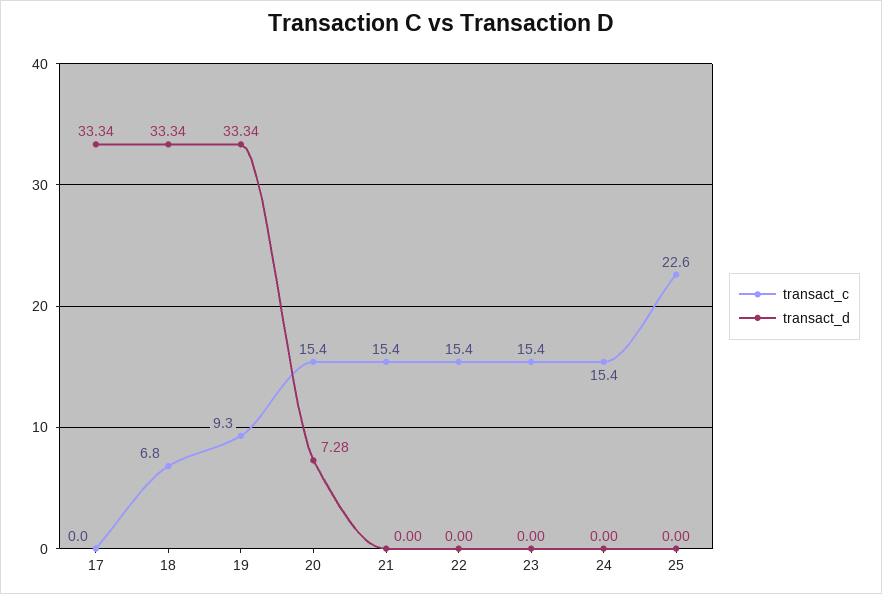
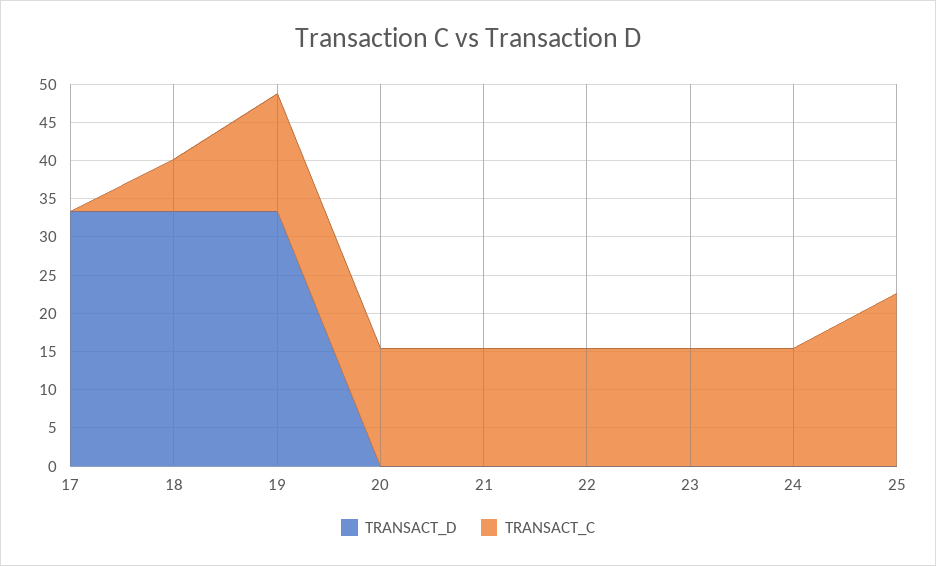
  {
    "transact_c": {
      "17": 0,
      "18": 6.8,
-     "19": 9.3,
+     "19": 15,
      "20": 15.4,
      "21": 15.4,
      "22": 15.4,
      "23": 15.4,
      "24": 15.4,
      "25": 22.6
    },
    "transact_d": {
      "17": 33.34,
      "18": 33.34,
      "19": 33.34,
-     "20": 7.28,
+     "20": 0,
      "21": 0,
      "22": 0,
      "23": 0,
      "24": 0,
      "25": 0
    }
  }

